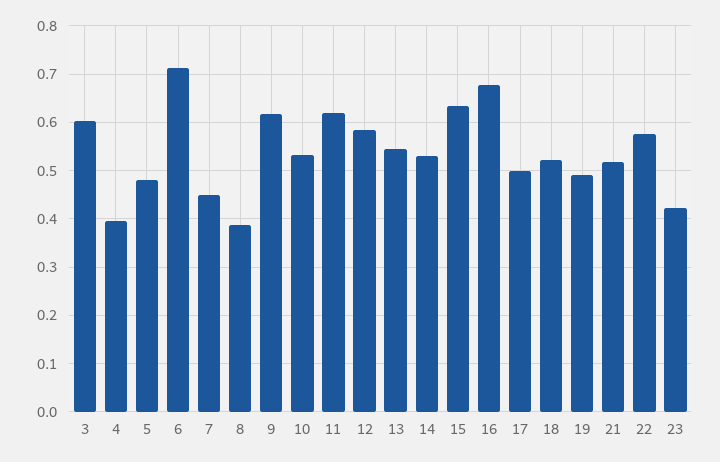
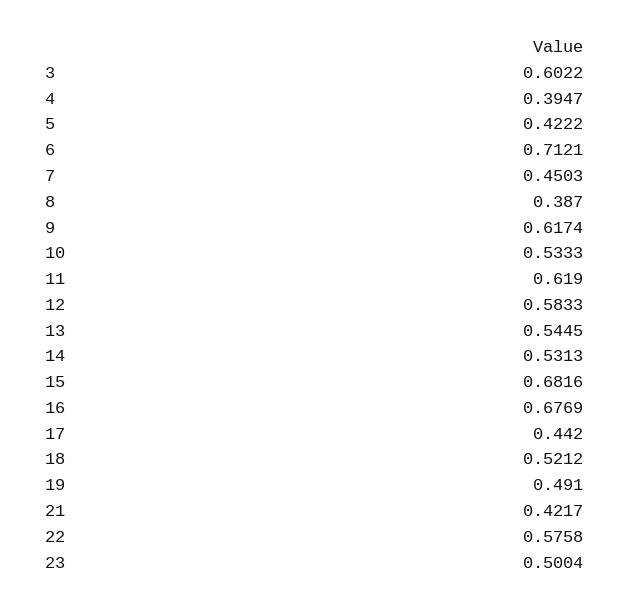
  {
    "3": 0.6022,
    "4": 0.3947,
-   "5": 0.48,
+   "5": 0.4222,
    "6": 0.7121,
    "7": 0.4503,
    "8": 0.387,
    "9": 0.6174,
    "10": 0.5333,
    "11": 0.619,
    "12": 0.5833,
    "13": 0.5445,
    "14": 0.5313,
-   "15": 0.64,
+   "15": 0.6816,
    "16": 0.6769,
-   "17": 0.5,
+   "17": 0.442,
    "18": 0.5212,
    "19": 0.491,
-   "21": 0.52,
+   "21": 0.4217,
    "22": 0.5758,
-   "23": 0.42
+   "23": 0.5004
  }

